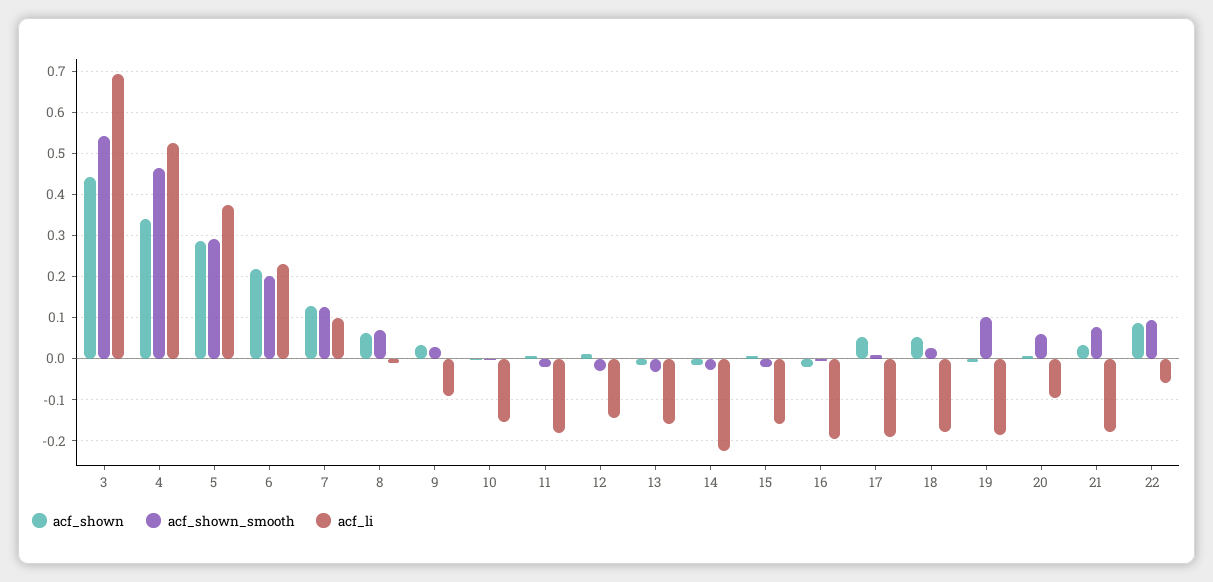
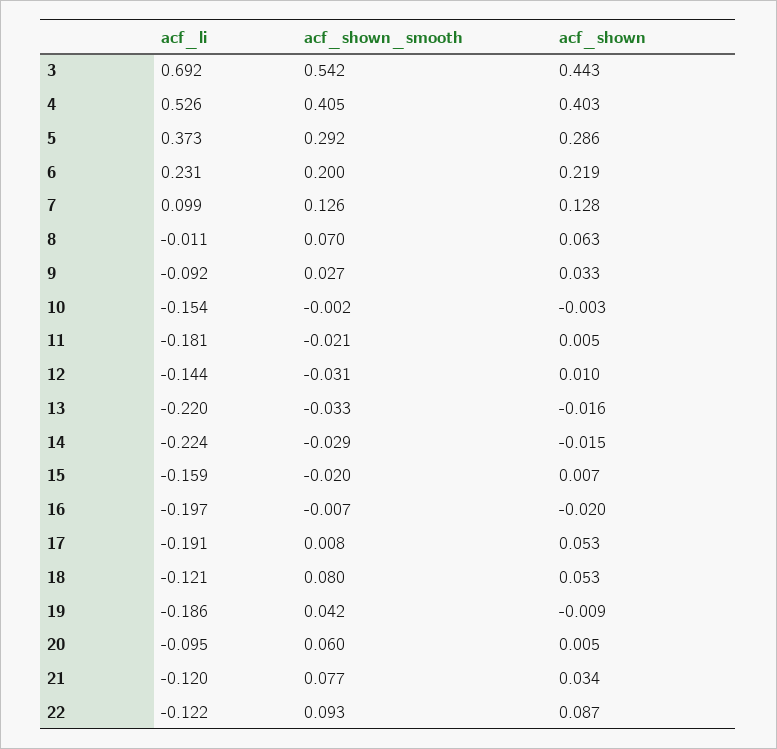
  {
    "acf_shown": {
      "3": 0.443,
-     "4": 0.34,
+     "4": 0.403,
      "5": 0.286,
      "6": 0.219,
      "7": 0.128,
      "8": 0.063,
      "9": 0.033,
      "10": -0.003,
      "11": 0.005,
      "12": 0.01,
      "13": -0.016,
      "14": -0.015,
      "15": 0.007,
      "16": -0.02,
      "17": 0.053,
      "18": 0.053,
      "19": -0.009,
      "20": 0.005,
      "21": 0.034,
      "22": 0.087
    },
    "acf_shown_smooth": {
      "3": 0.542,
-     "4": 0.46,
+     "4": 0.405,
      "5": 0.292,
      "6": 0.2,
      "7": 0.126,
      "8": 0.07,
      "9": 0.027,
      "10": -0.002,
      "11": -0.021,
      "12": -0.031,
      "13": -0.033,
      "14": -0.029,
      "15": -0.02,
      "16": -0.007,
      "17": 0.008,
-     "18": 0.02,
+     "18": 0.08,
-     "19": 0.1,
+     "19": 0.042,
      "20": 0.06,
      "21": 0.077,
      "22": 0.093
    },
    "acf_li": {
      "3": 0.692,
      "4": 0.526,
      "5": 0.373,
      "6": 0.231,
      "7": 0.099,
      "8": -0.011,
      "9": -0.092,
      "10": -0.154,
      "11": -0.181,
      "12": -0.144,
-     "13": -0.16,
+     "13": -0.22,
      "14": -0.224,
      "15": -0.159,
      "16": -0.197,
      "17": -0.191,
-     "18": -0.18,
+     "18": -0.121,
      "19": -0.186,
      "20": -0.095,
-     "21": -0.18,
+     "21": -0.12,
-     "22": -0.06
+     "22": -0.122
    }
  }

